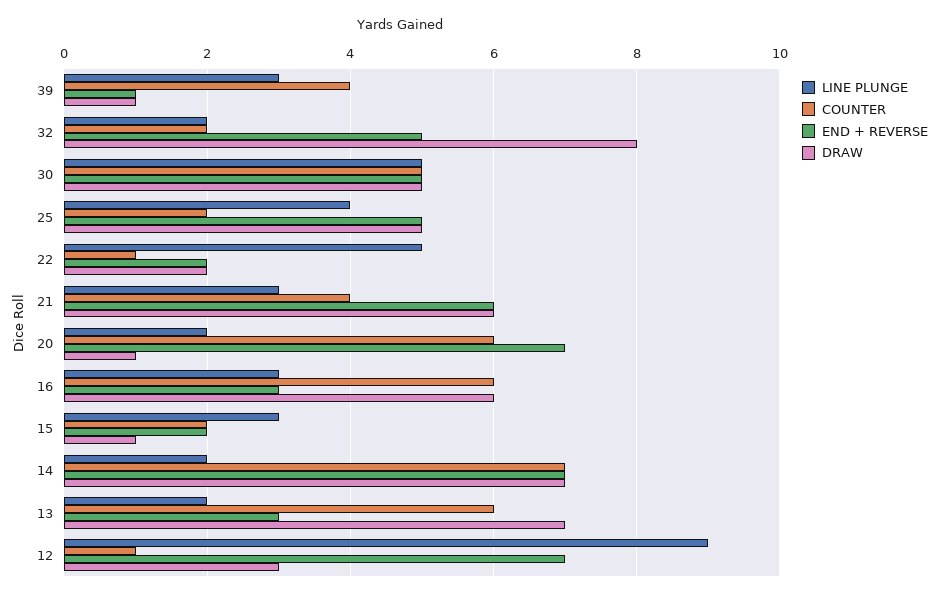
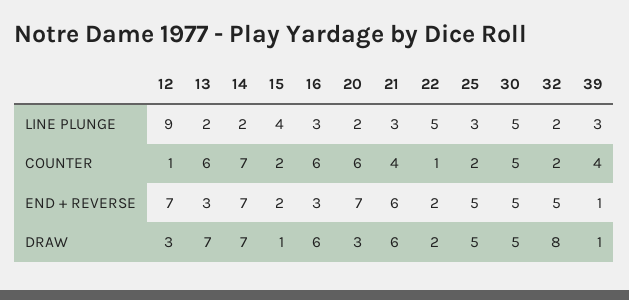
  {
    "LINE PLUNGE": {
      "39": 3,
      "32": 2,
      "30": 5,
-     "25": 4,
+     "25": 3,
      "22": 5,
      "21": 3,
      "20": 2,
      "16": 3,
-     "15": 3,
+     "15": 4,
      "14": 2,
      "13": 2,
      "12": 9
    },
    "COUNTER": {
      "39": 4,
      "32": 2,
      "30": 5,
      "25": 2,
      "22": 1,
      "21": 4,
      "20": 6,
      "16": 6,
      "15": 2,
      "14": 7,
      "13": 6,
      "12": 1
    },
    "END + REVERSE": {
      "39": 1,
      "32": 5,
      "30": 5,
      "25": 5,
      "22": 2,
      "21": 6,
      "20": 7,
      "16": 3,
      "15": 2,
      "14": 7,
      "13": 3,
      "12": 7
    },
    "DRAW": {
      "39": 1,
      "32": 8,
      "30": 5,
      "25": 5,
      "22": 2,
      "21": 6,
-     "20": 1,
+     "20": 3,
      "16": 6,
      "15": 1,
      "14": 7,
      "13": 7,
      "12": 3
    }
  }

